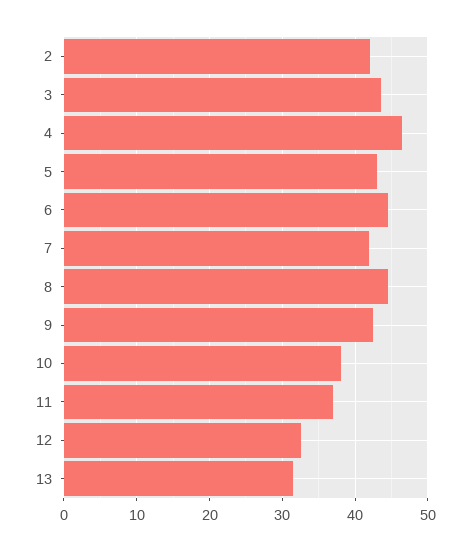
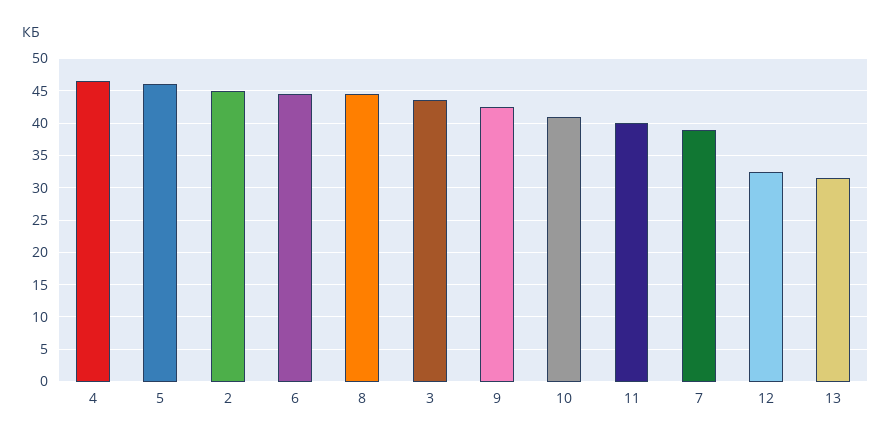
  {
-   "2": 42,
+   "2": 45,
    "3": 44,
    "4": 47,
-   "5": 43,
+   "5": 46,
    "6": 45,
-   "7": 42,
+   "7": 39,
    "8": 45,
    "9": 43,
-   "10": 38,
+   "10": 41,
-   "11": 37,
+   "11": 40,
    "12": 33,
    "13": 32
  }

